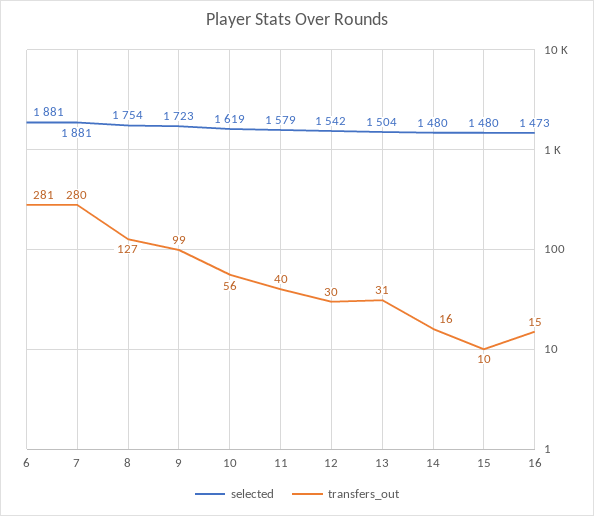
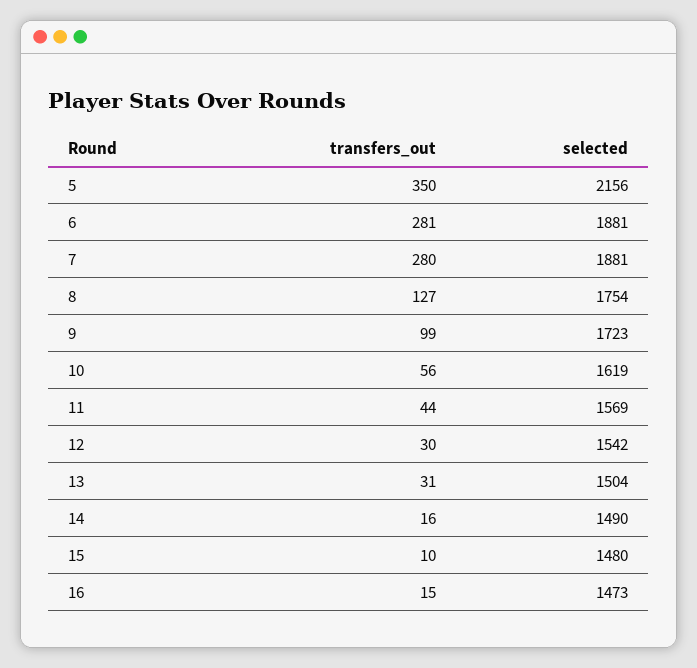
  {
    "selected": {
      "6": 1881,
      "7": 1881,
      "8": 1754,
      "9": 1723,
      "10": 1619,
-     "11": 1579,
+     "11": 1569,
      "12": 1542,
      "13": 1504,
-     "14": 1480,
+     "14": 1490,
      "15": 1480,
-     "16": 1473
+     "16": 1473,
+     "5": 2156
    },
    "transfers_out": {
      "6": 281,
      "7": 280,
      "8": 127,
      "9": 99,
      "10": 56,
-     "11": 40,
+     "11": 44,
      "12": 30,
      "13": 31,
      "14": 16,
      "15": 10,
-     "16": 15
+     "16": 15,
+     "5": 350
    }
  }

